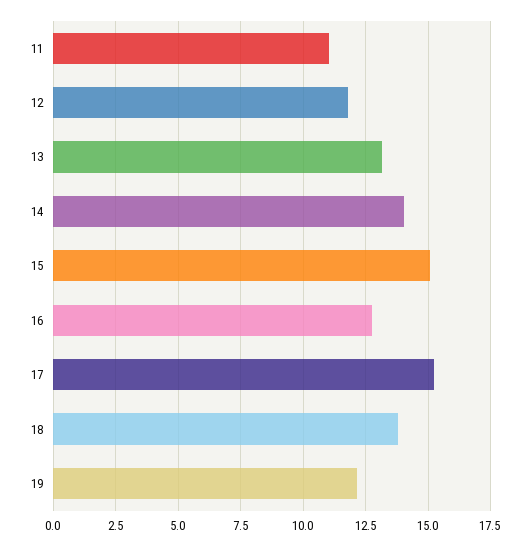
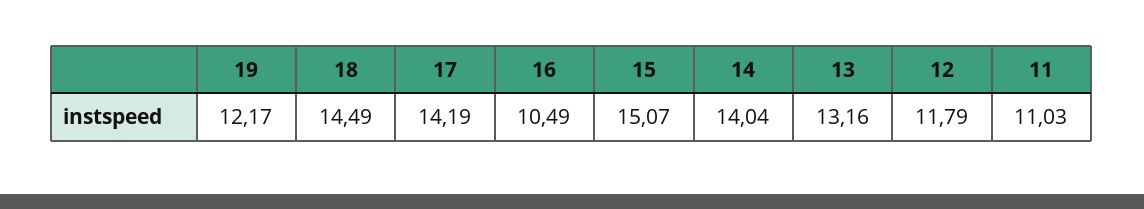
  {
    "11": 11.03,
    "12": 11.79,
    "13": 13.16,
    "14": 14.04,
    "15": 15.07,
-   "16": 12.75,
+   "16": 10.49,
-   "17": 15.25,
+   "17": 14.19,
-   "18": 13.75,
+   "18": 14.49,
    "19": 12.17
  }

